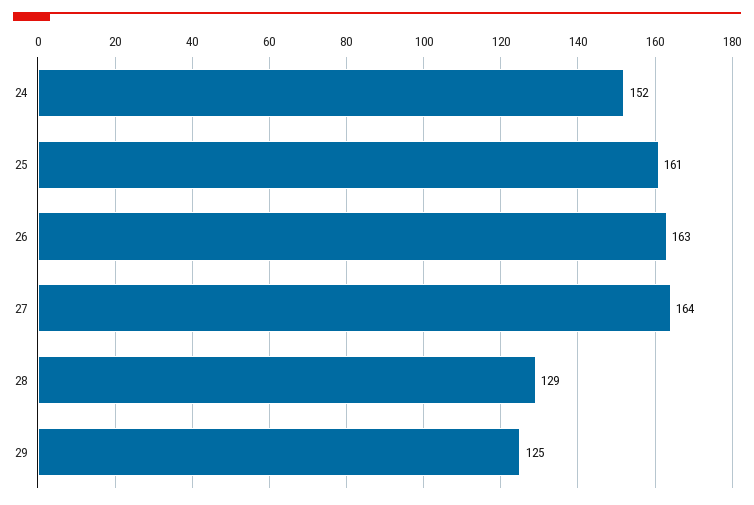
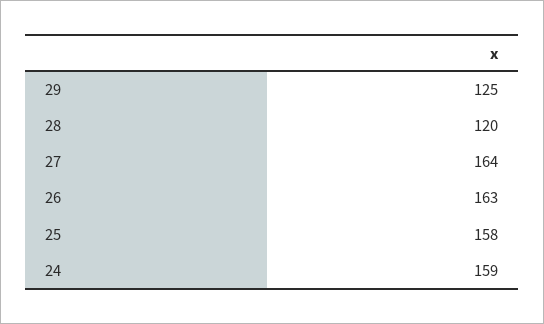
  {
-   "24": 152,
+   "24": 159,
-   "25": 161,
+   "25": 158,
    "26": 163,
    "27": 164,
-   "28": 129,
+   "28": 120,
    "29": 125
  }

